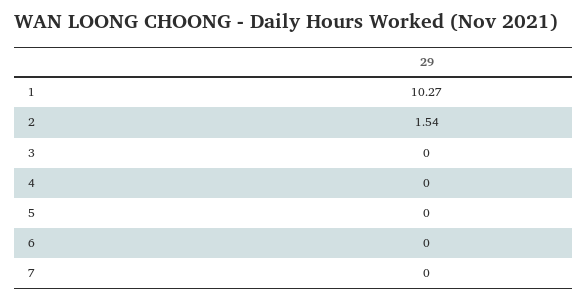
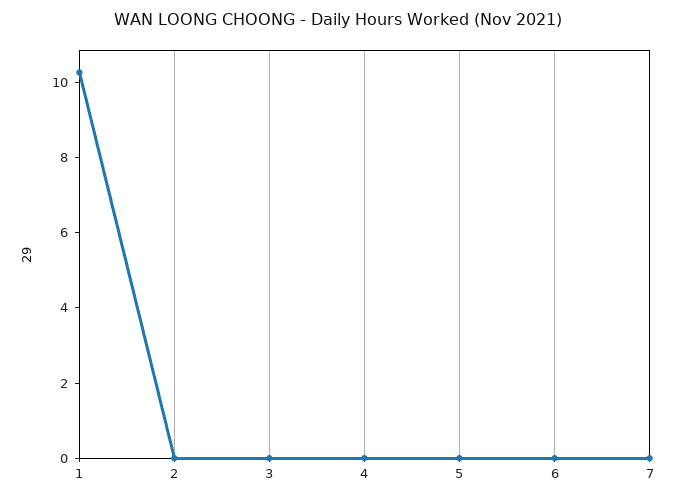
  {
    "1": 10.27,
-   "2": 1.54,
+   "2": 0,
    "3": 0,
    "4": 0,
    "5": 0,
    "6": 0,
    "7": 0
  }

